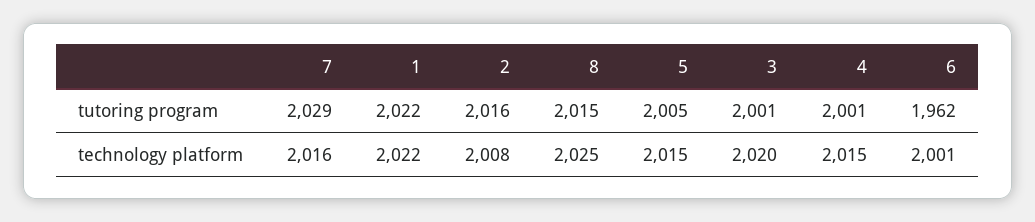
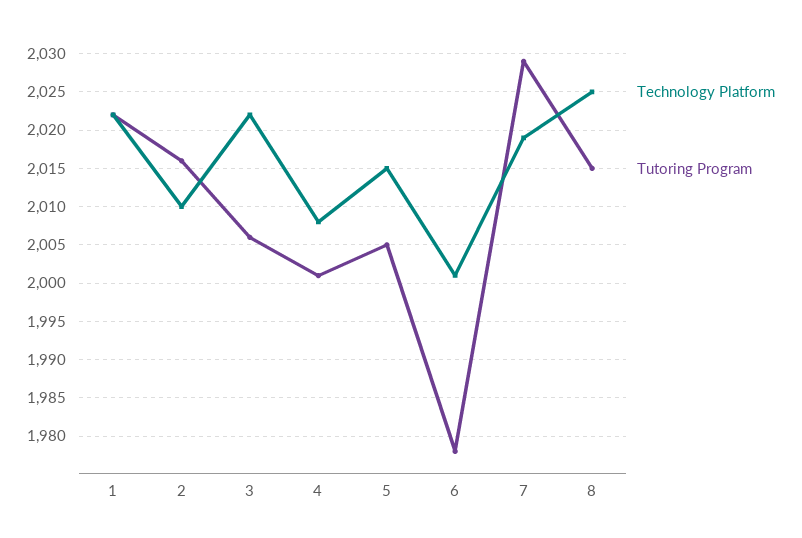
  {
    "tutoring program": {
      "7": 2029,
      "1": 2022,
      "2": 2016,
      "8": 2015,
      "5": 2005,
-     "3": 2001,
+     "3": 2006,
      "4": 2001,
-     "6": 1962
+     "6": 1978
    },
    "technology platform": {
-     "7": 2016,
+     "7": 2019,
      "1": 2022,
-     "2": 2008,
+     "2": 2010,
      "8": 2025,
      "5": 2015,
-     "3": 2020,
+     "3": 2022,
-     "4": 2015,
+     "4": 2008,
      "6": 2001
    }
  }

